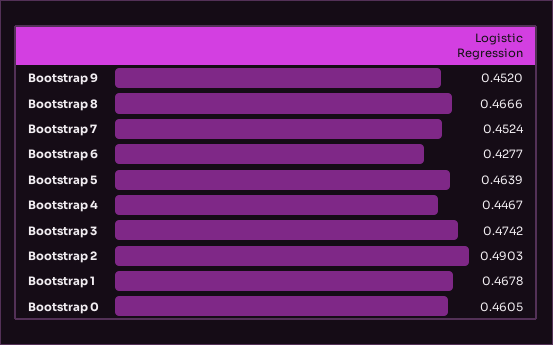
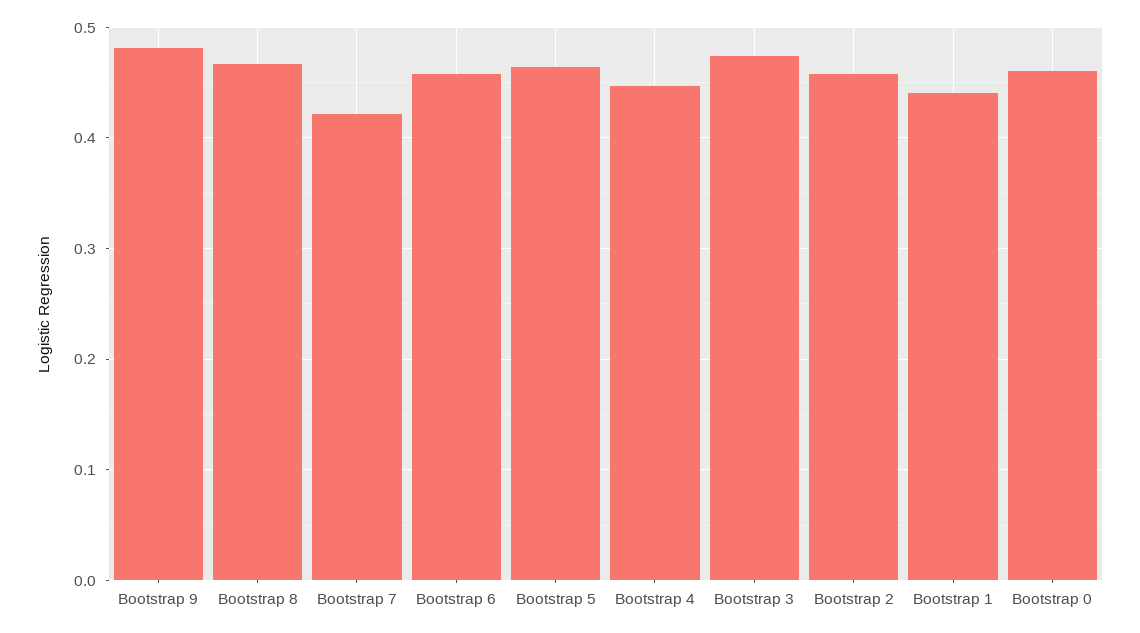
  {
-   "Bootstrap 9": 0.452,
+   "Bootstrap 9": 0.48,
    "Bootstrap 8": 0.4666,
-   "Bootstrap 7": 0.4524,
+   "Bootstrap 7": 0.42,
-   "Bootstrap 6": 0.4277,
+   "Bootstrap 6": 0.46,
    "Bootstrap 5": 0.4639,
    "Bootstrap 4": 0.4467,
    "Bootstrap 3": 0.4742,
-   "Bootstrap 2": 0.4903,
+   "Bootstrap 2": 0.46,
-   "Bootstrap 1": 0.4678,
+   "Bootstrap 1": 0.44,
    "Bootstrap 0": 0.4605
  }

